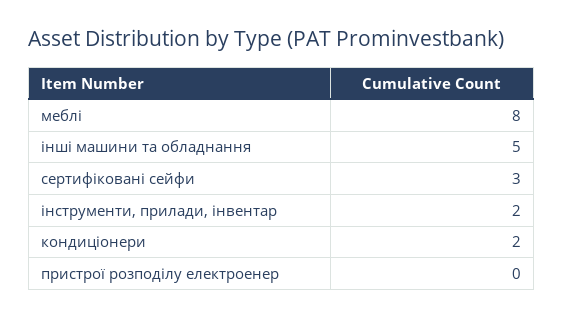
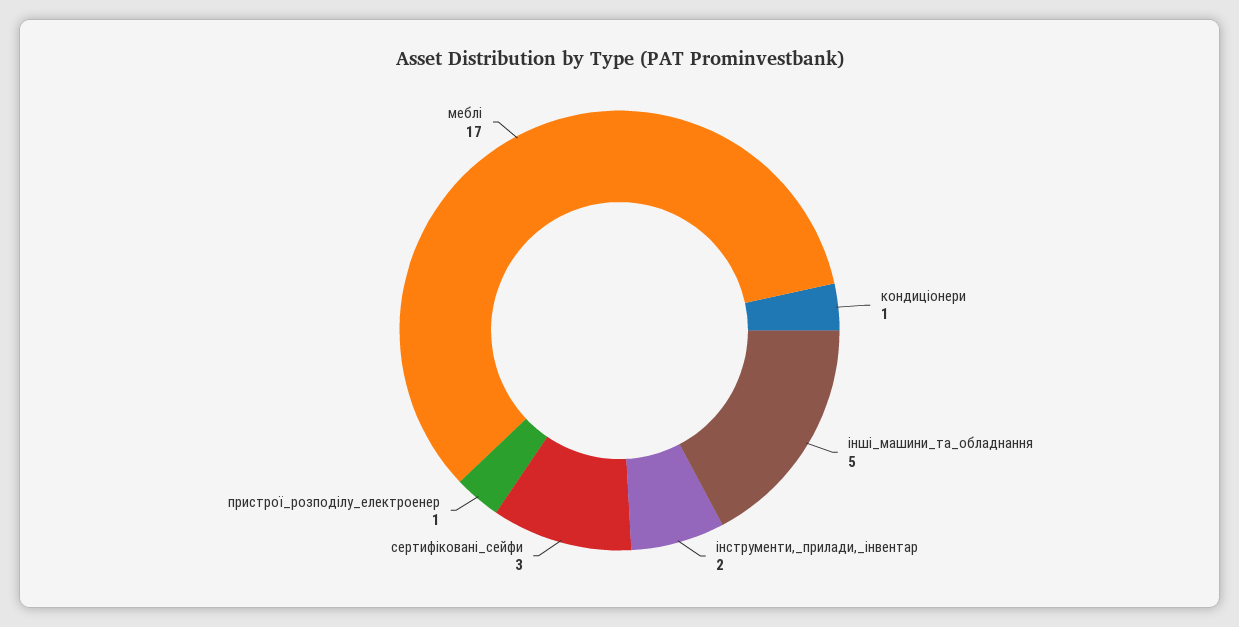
  {
-   "меблі": 8,
+   "меблі": 17,
    "інші машини та обладнання": 5,
    "сертифіковані сейфи": 3,
    "інструменти, прилади, інвентар": 2,
-   "кондиціонери": 2,
+   "кондиціонери": 1,
-   "пристрої розподілу електроенер": 0
+   "пристрої розподілу електроенер": 1
  }

